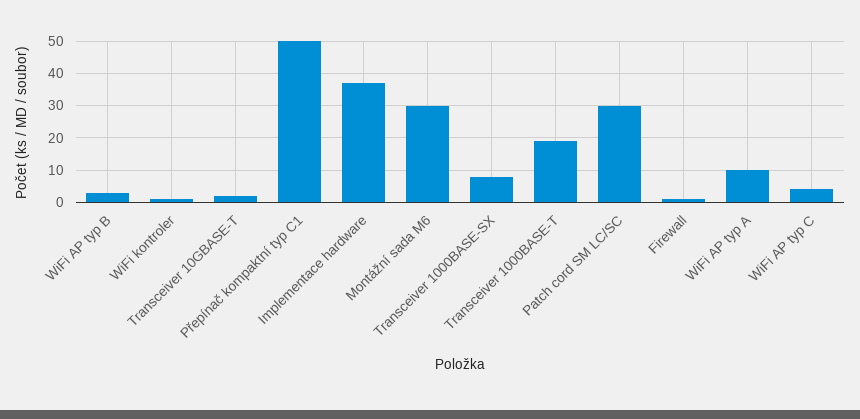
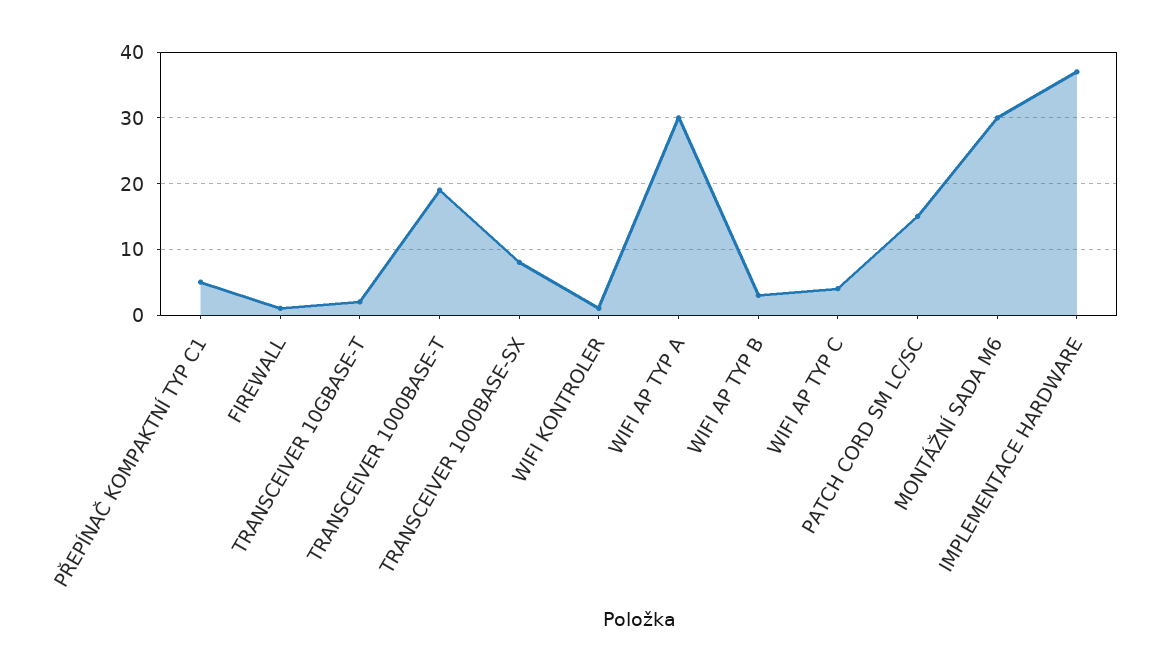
  {
    "WiFi AP typ B": 3,
    "WiFi kontroler": 1,
    "Transceiver 10GBASE-T": 2,
-   "Přepínač kompaktní typ C1": 50,
+   "Přepínač kompaktní typ C1": 5,
    "Implementace hardware": 37,
    "Montážní sada M6": 30,
    "Transceiver 1000BASE-SX": 8,
    "Transceiver 1000BASE-T": 19,
-   "Patch cord SM LC/SC": 30,
+   "Patch cord SM LC/SC": 15,
    "Firewall": 1,
-   "WiFi AP typ A": 10,
+   "WiFi AP typ A": 30,
    "WiFi AP typ C": 4
  }

